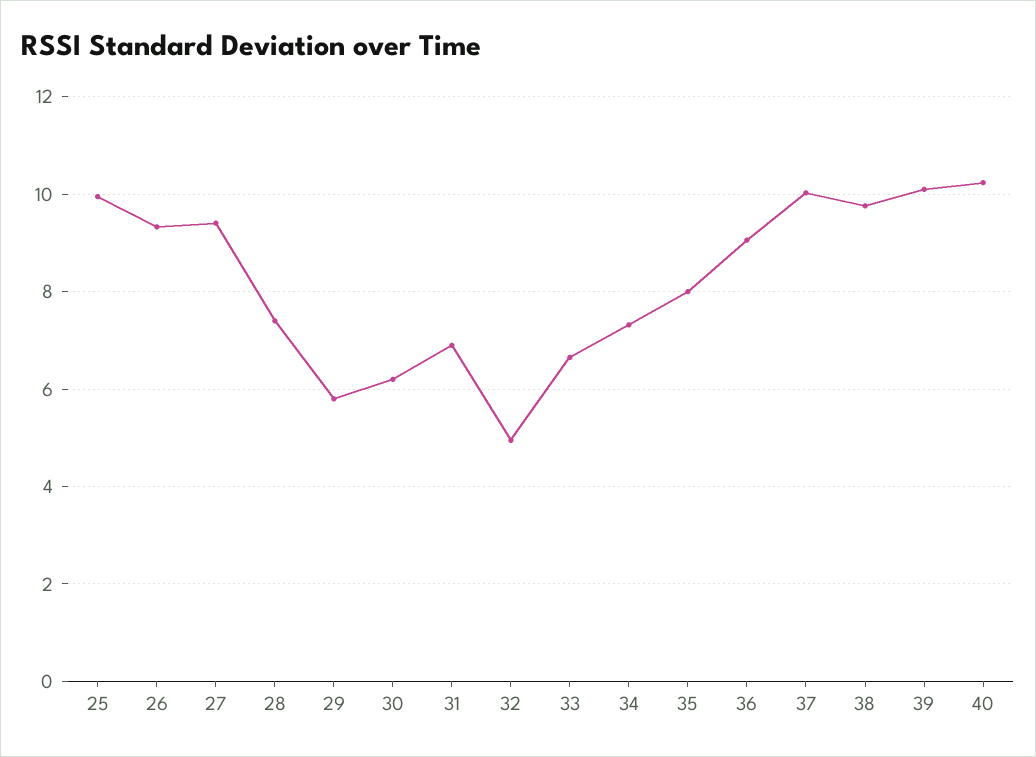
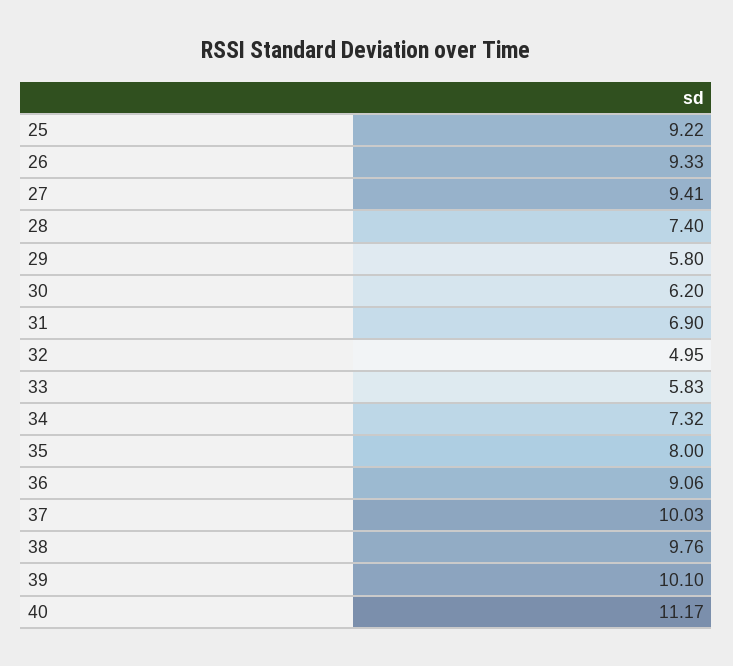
  {
-   "25": 10,
+   "25": 9.22,
    "26": 9.33,
    "27": 9.41,
    "28": 7.4,
    "29": 5.8,
    "30": 6.2,
    "31": 6.9,
    "32": 4.95,
-   "33": 6.6,
+   "33": 5.83,
    "34": 7.32,
    "35": 8,
    "36": 9.06,
    "37": 10.03,
    "38": 9.76,
    "39": 10.1,
-   "40": 10.2
+   "40": 11.17
  }

